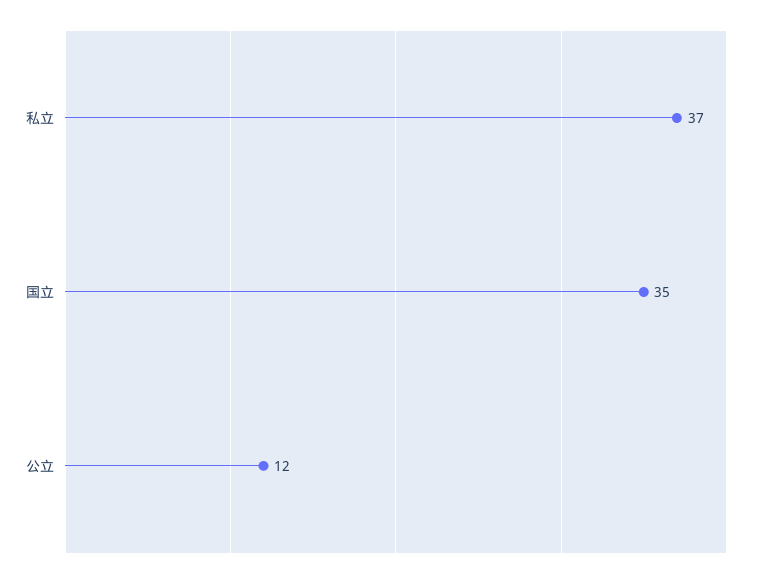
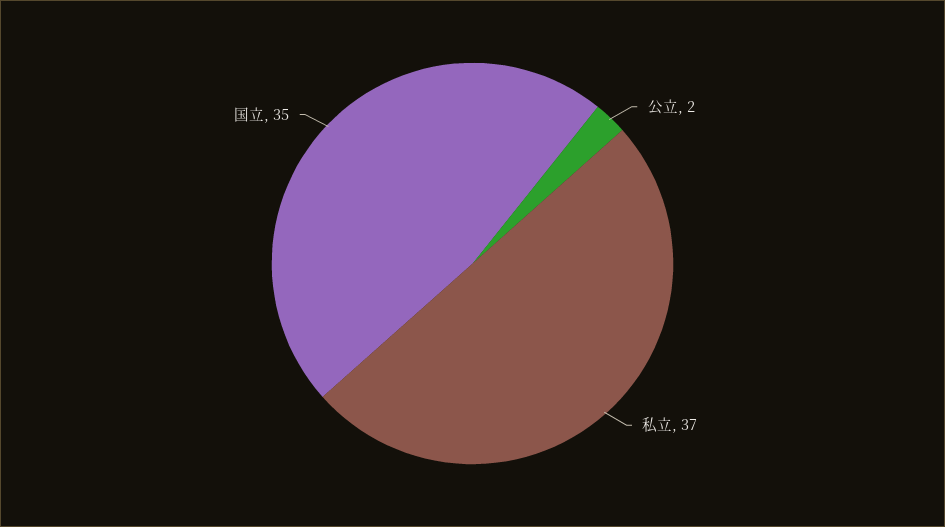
  {
    "私立": 37,
    "国立": 35,
-   "公立": 12
+   "公立": 2
  }

